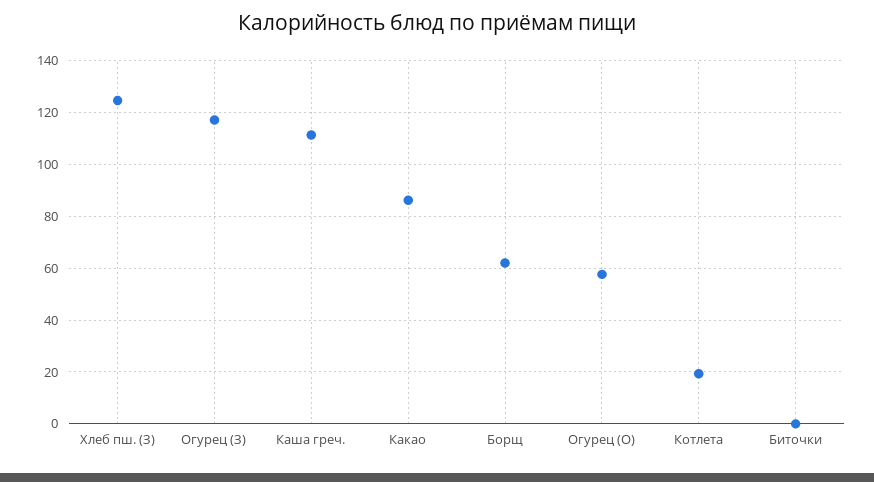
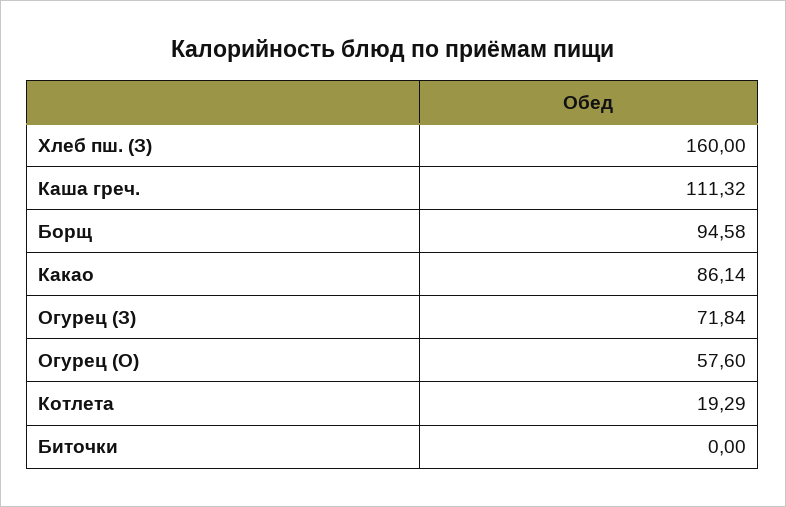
  {
-   "Хлеб пш. (З)": 125,
+   "Хлеб пш. (З)": 160,
-   "Огурец (З)": 117.5,
+   "Огурец (З)": 71.84,
    "Каша греч.": 111.32,
    "Какао": 86.14,
-   "Борщ": 62.5,
+   "Борщ": 94.58,
    "Огурец (О)": 57.6,
    "Котлета": 19.29,
    "Биточки": 0
  }

